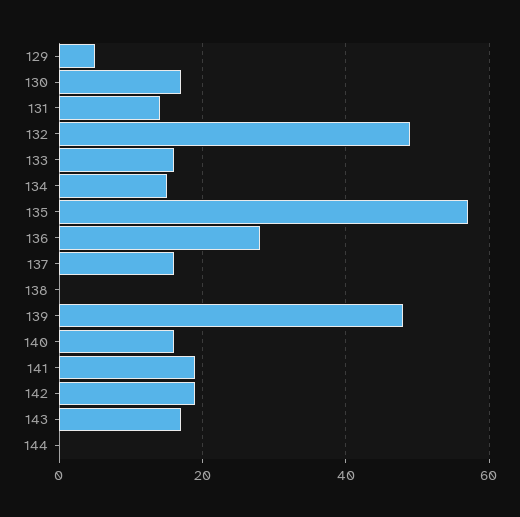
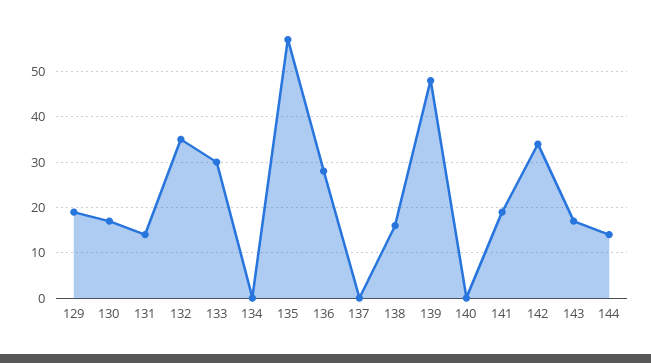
  {
-   "129": 5,
+   "129": 20,
    "130": 15,
    "131": 15,
-   "132": 50,
+   "132": 35,
-   "133": 15,
+   "133": 30,
-   "134": 15,
+   "134": 0,
    "135": 55,
    "136": 30,
-   "137": 15,
+   "137": 0,
-   "138": 0,
+   "138": 15,
    "139": 50,
-   "140": 15,
+   "140": 0,
    "141": 20,
-   "142": 20,
+   "142": 35,
    "143": 15,
-   "144": 0
+   "144": 15
  }

